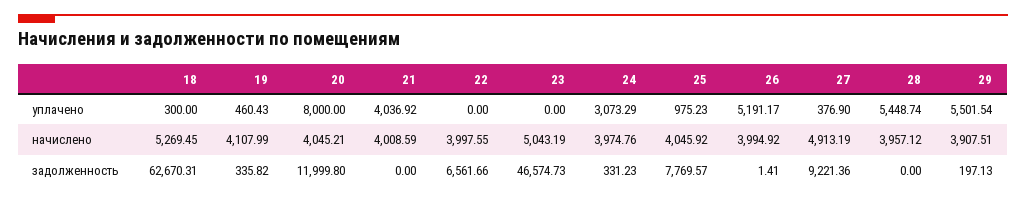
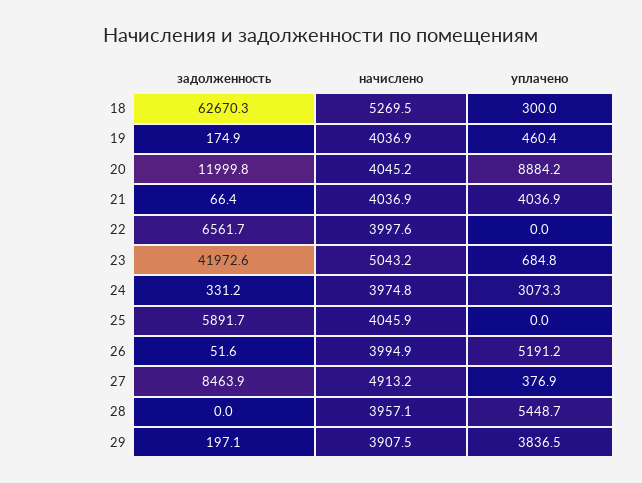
  {
    "18": {
      "уплачено": 300,
      "начислено": 5269.45,
      "задолженность": 62670.31
    },
    "19": {
      "уплачено": 460.43,
-     "начислено": 4107.99,
+     "начислено": 4036.9,
-     "задолженность": 335.82
+     "задолженность": 174.9
    },
    "20": {
-     "уплачено": 8000,
+     "уплачено": 8884.2,
      "начислено": 4045.21,
      "задолженность": 11999.8
    },
    "21": {
      "уплачено": 4036.92,
-     "начислено": 4008.59,
+     "начислено": 4036.9,
-     "задолженность": 0
+     "задолженность": 66.4
    },
    "22": {
      "уплачено": 0,
      "начислено": 3997.55,
      "задолженность": 6561.66
    },
    "23": {
-     "уплачено": 0,
+     "уплачено": 684.8,
      "начислено": 5043.19,
-     "задолженность": 46574.73
+     "задолженность": 41972.6
    },
    "24": {
      "уплачено": 3073.29,
      "начислено": 3974.76,
      "задолженность": 331.23
    },
    "25": {
-     "уплачено": 975.23,
+     "уплачено": 0,
      "начислено": 4045.92,
-     "задолженность": 7769.57
+     "задолженность": 5891.7
    },
    "26": {
      "уплачено": 5191.17,
      "начислено": 3994.92,
-     "задолженность": 1.41
+     "задолженность": 51.6
    },
    "27": {
      "уплачено": 376.9,
      "начислено": 4913.19,
-     "задолженность": 9221.36
+     "задолженность": 8463.9
    },
    "28": {
      "уплачено": 5448.74,
      "начислено": 3957.12,
      "задолженность": 0
    },
    "29": {
-     "уплачено": 5501.54,
+     "уплачено": 3836.5,
      "начислено": 3907.51,
      "задолженность": 197.13
    }
  }

